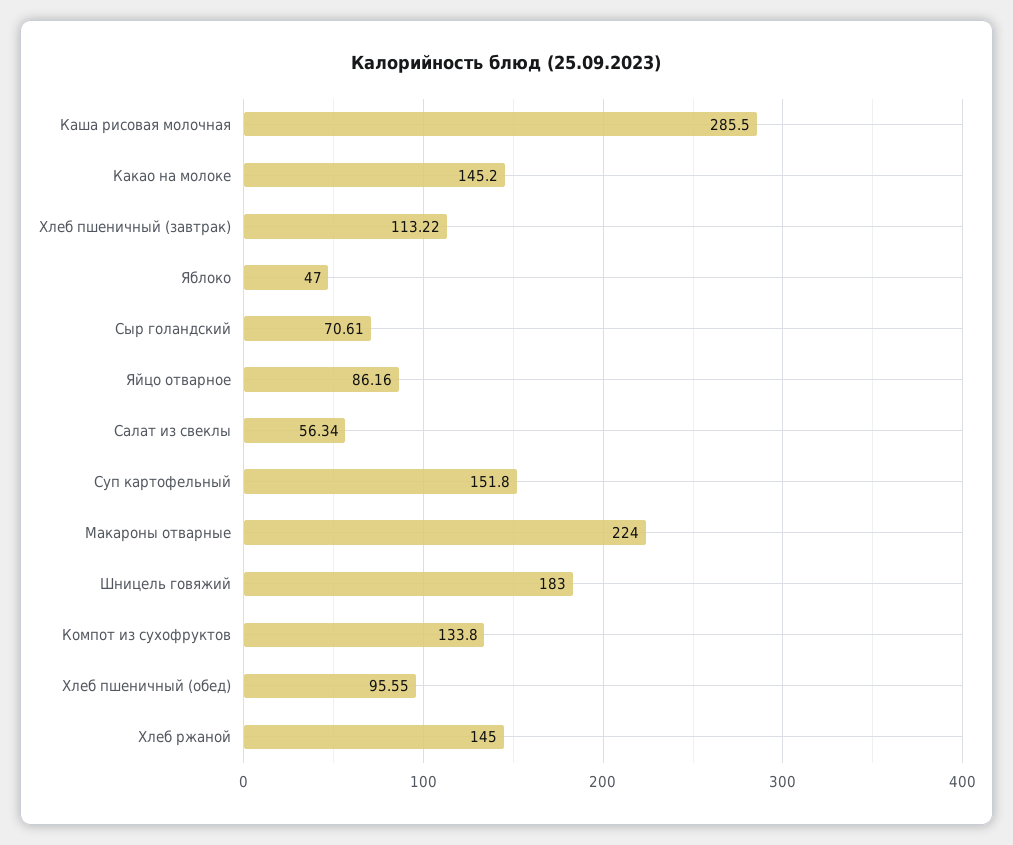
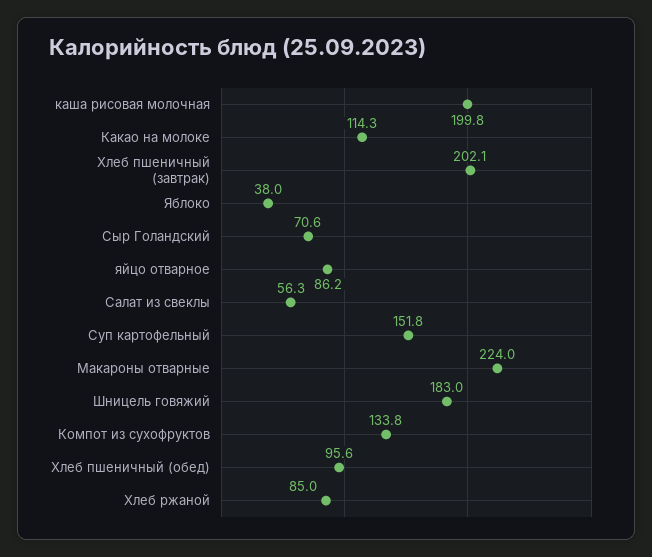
  {
-   "Каша рисовая молочная": 285.5,
+   "Каша рисовая молочная": 199.8,
-   "Какао на молоке": 145.2,
+   "Какао на молоке": 114.3,
-   "Хлеб пшеничный (завтрак)": 113.22,
+   "Хлеб пшеничный (завтрак)": 202.1,
-   "Яблоко": 47,
+   "Яблоко": 38,
    "Сыр голандский": 70.61,
    "Яйцо отварное": 86.16,
    "Салат из свеклы": 56.34,
    "Суп картофельный": 151.8,
    "Макароны отварные": 224,
    "Шницель говяжий": 183,
    "Компот из сухофруктов": 133.8,
    "Хлеб пшеничный (обед)": 95.55,
-   "Хлеб ржаной": 145
+   "Хлеб ржаной": 85
  }

